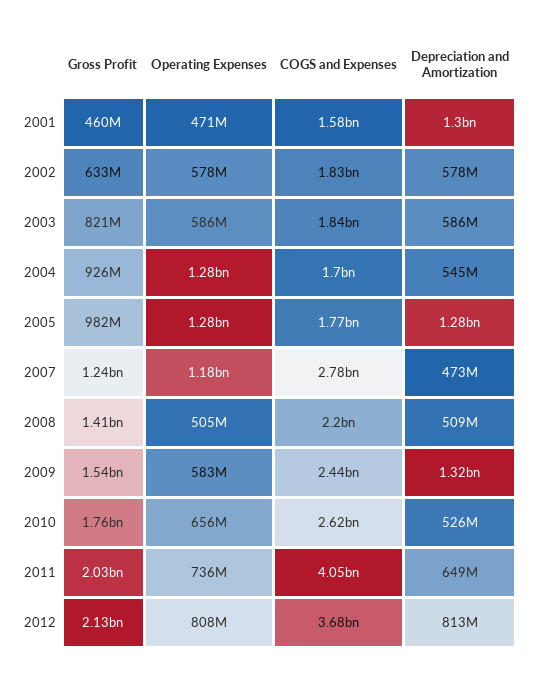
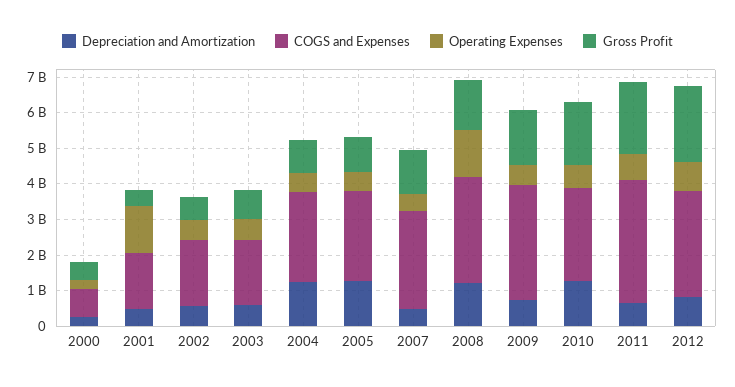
  {
    "Gross Profit": {
      "2001": 460000000,
      "2002": 633000000,
      "2003": 821000000,
      "2004": 926000000,
      "2005": 982000000,
      "2007": 1240000000,
      "2008": 1410000000,
      "2009": 1540000000,
      "2010": 1760000000,
      "2011": 2030000000,
-     "2012": 2130000000
+     "2012": 2130000000,
+     "2000": 500000000
    },
    "Operating Expenses": {
-     "2001": 471000000,
+     "2001": 1250000000,
      "2002": 578000000,
      "2003": 586000000,
-     "2004": 1280000000,
+     "2004": 500000000,
-     "2005": 1280000000,
+     "2005": 500000000,
-     "2007": 1180000000,
+     "2007": 500000000,
-     "2008": 505000000,
+     "2008": 1250000000,
      "2009": 583000000,
      "2010": 656000000,
      "2011": 736000000,
-     "2012": 808000000
+     "2012": 808000000,
+     "2000": 250000000
    },
    "COGS and Expenses": {
      "2001": 1580000000,
      "2002": 1830000000,
      "2003": 1840000000,
-     "2004": 1700000000,
+     "2004": 2500000000,
-     "2005": 1770000000,
+     "2005": 2500000000,
      "2007": 2780000000,
-     "2008": 2200000000,
+     "2008": 3000000000,
-     "2009": 2440000000,
+     "2009": 3250000000,
      "2010": 2620000000,
-     "2011": 4050000000,
+     "2011": 3500000000,
-     "2012": 3680000000
+     "2012": 3000000000,
+     "2000": 750000000
    },
    "Depreciation and Amortization": {
-     "2001": 1300000000,
+     "2001": 500000000,
      "2002": 578000000,
      "2003": 586000000,
-     "2004": 545000000,
+     "2004": 1250000000,
      "2005": 1280000000,
      "2007": 473000000,
-     "2008": 509000000,
+     "2008": 1250000000,
-     "2009": 1320000000,
+     "2009": 750000000,
-     "2010": 526000000,
+     "2010": 1250000000,
      "2011": 649000000,
-     "2012": 813000000
+     "2012": 813000000,
+     "2000": 250000000
    }
  }

